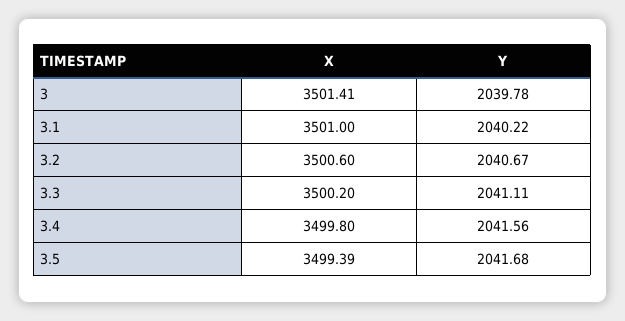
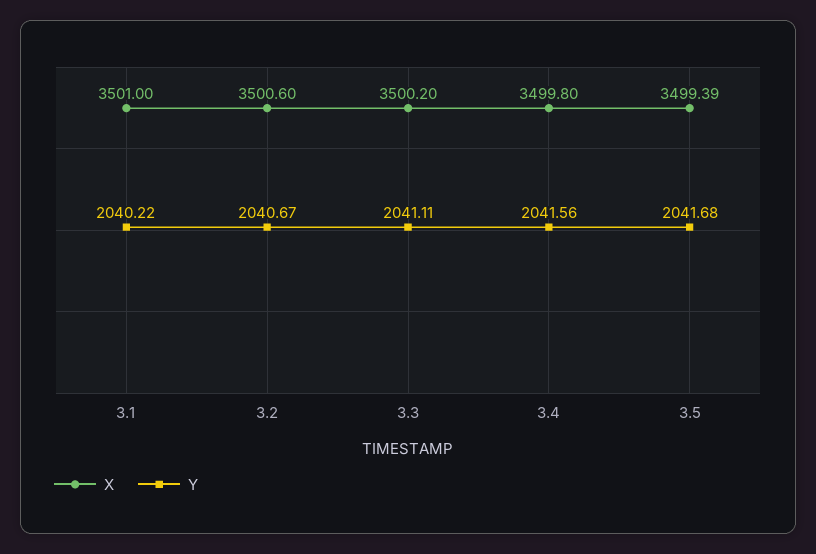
  {
    "X": {
-     "3": 3501.41,
      "3.1": 3501,
      "3.2": 3500.6,
      "3.3": 3500.2,
      "3.4": 3499.8,
      "3.5": 3499.39
    },
    "Y": {
-     "3": 2039.78,
      "3.1": 2040.22,
      "3.2": 2040.67,
      "3.3": 2041.11,
      "3.4": 2041.56,
      "3.5": 2041.68
    }
  }

